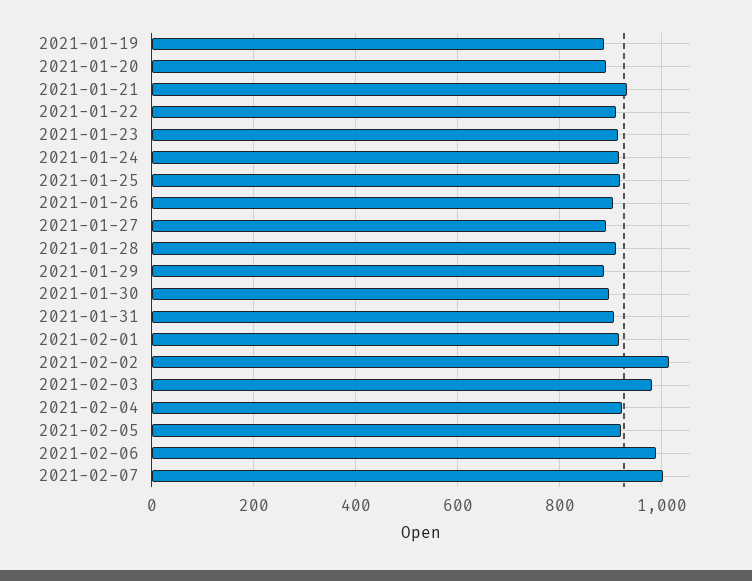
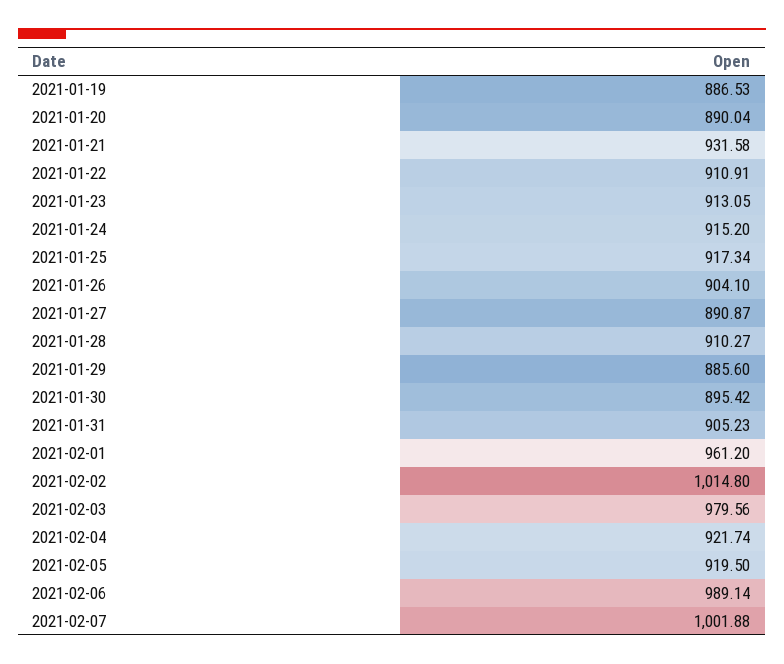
  {
    "2021-01-19": 886.53,
    "2021-01-20": 890.04,
    "2021-01-21": 931.58,
    "2021-01-22": 910.91,
    "2021-01-23": 913.05,
    "2021-01-24": 915.2,
    "2021-01-25": 917.34,
    "2021-01-26": 904.1,
    "2021-01-27": 890.87,
    "2021-01-28": 910.27,
    "2021-01-29": 885.6,
    "2021-01-30": 895.42,
    "2021-01-31": 905.23,
-   "2021-02-01": 920,
+   "2021-02-01": 961.2,
    "2021-02-02": 1014.8,
    "2021-02-03": 979.56,
    "2021-02-04": 921.74,
    "2021-02-05": 919.5,
    "2021-02-06": 989.14,
    "2021-02-07": 1001.88
  }

